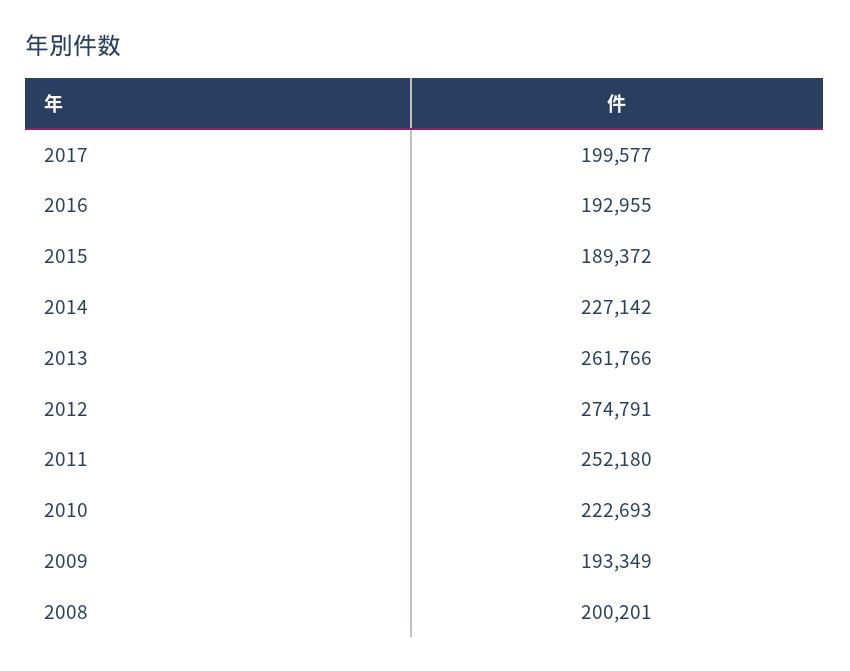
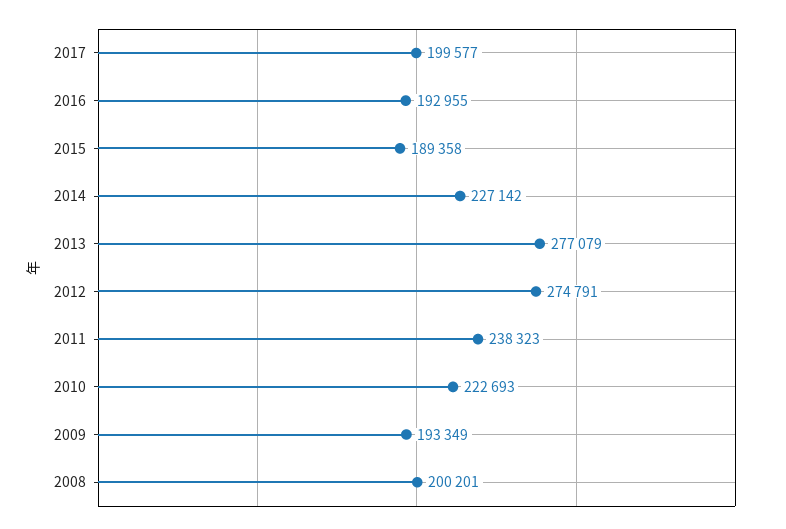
  {
    "2017": 199577,
    "2016": 192955,
-   "2015": 189372,
+   "2015": 189358,
    "2014": 227142,
-   "2013": 261766,
+   "2013": 277079,
    "2012": 274791,
-   "2011": 252180,
+   "2011": 238323,
    "2010": 222693,
    "2009": 193349,
    "2008": 200201
  }

